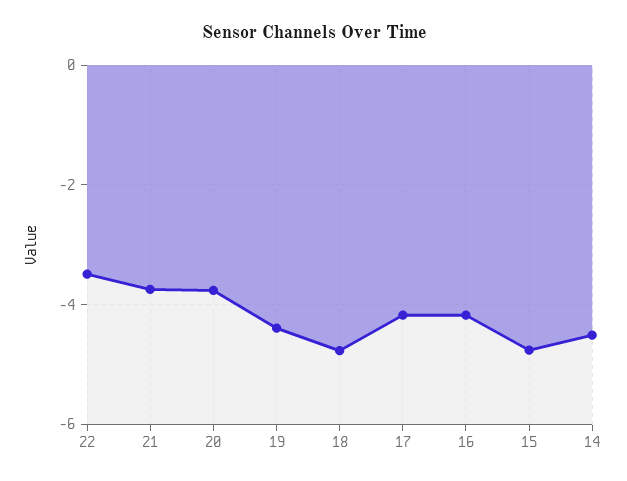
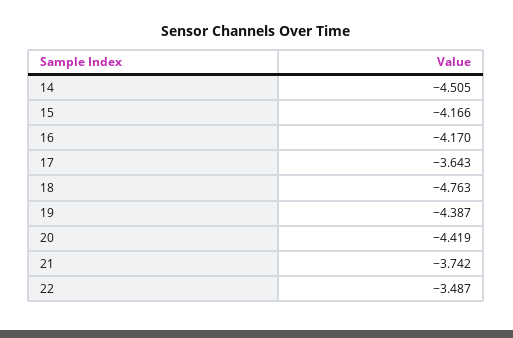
  {
    "22": -3.487,
    "21": -3.742,
-   "20": -3.8,
+   "20": -4.419,
    "19": -4.387,
    "18": -4.763,
-   "17": -4.2,
+   "17": -3.643,
    "16": -4.17,
-   "15": -4.8,
+   "15": -4.166,
    "14": -4.505
  }

